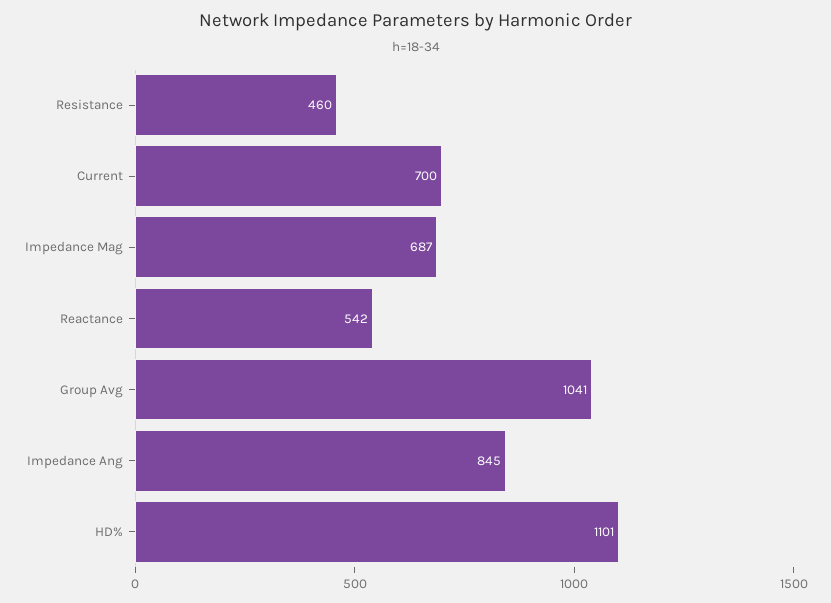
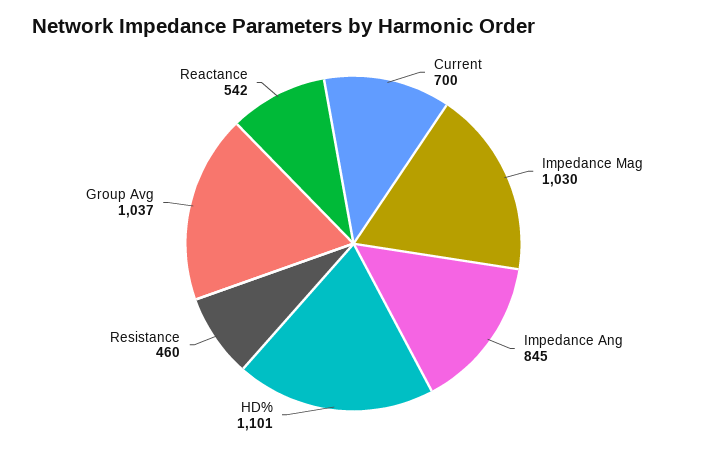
  {
    "Resistance": 460,
    "Current": 700,
-   "Impedance Mag": 687,
+   "Impedance Mag": 1030,
    "Reactance": 542,
-   "Group Avg": 1041,
+   "Group Avg": 1037,
    "Impedance Ang": 845,
    "HD%": 1101
  }

